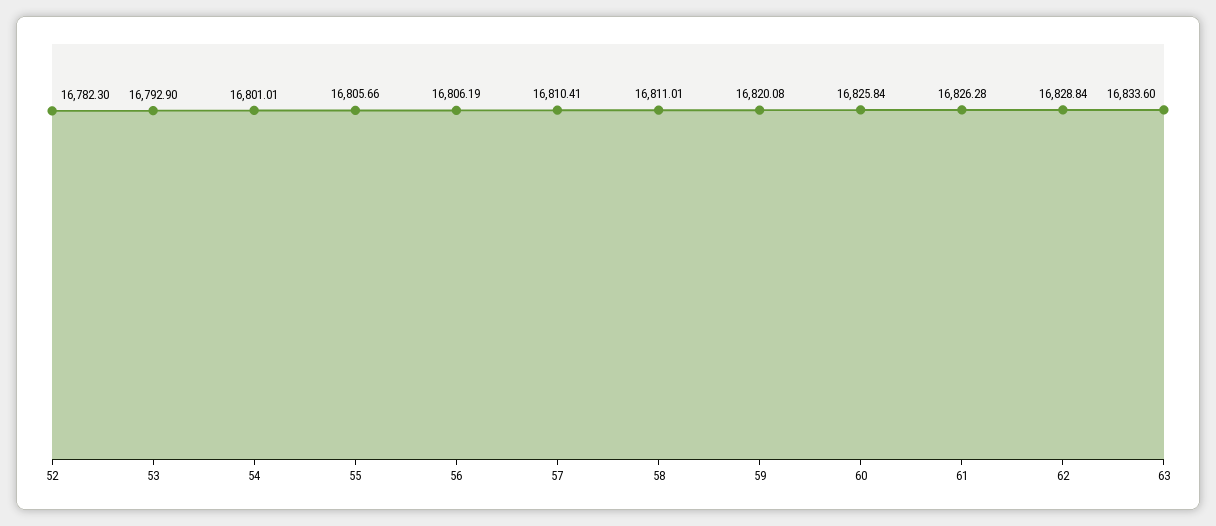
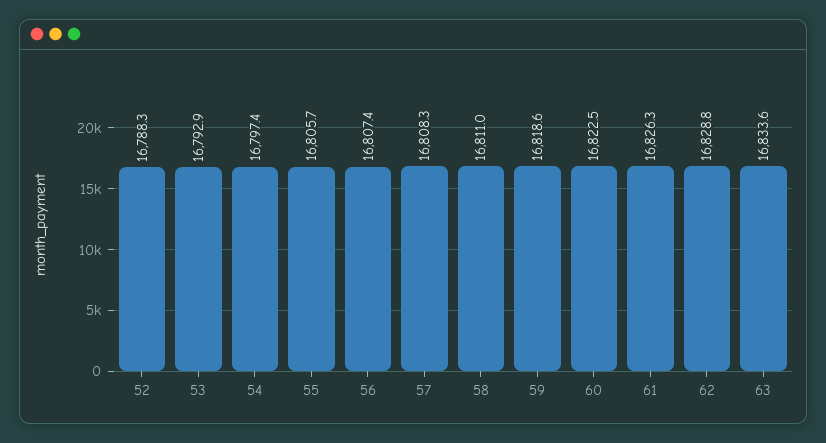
  {
-   "52": 16782.3,
+   "52": 16788.3,
    "53": 16792.9,
-   "54": 16801.01,
+   "54": 16797.4,
    "55": 16805.66,
-   "56": 16806.19,
+   "56": 16807.4,
-   "57": 16810.41,
+   "57": 16808.3,
    "58": 16811.01,
-   "59": 16820.08,
+   "59": 16818.6,
-   "60": 16825.84,
+   "60": 16822.5,
    "61": 16826.28,
    "62": 16828.84,
    "63": 16833.6
  }

